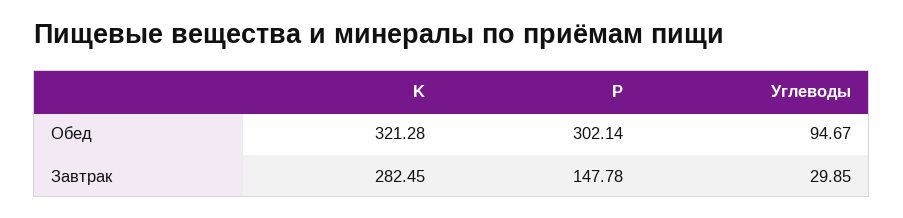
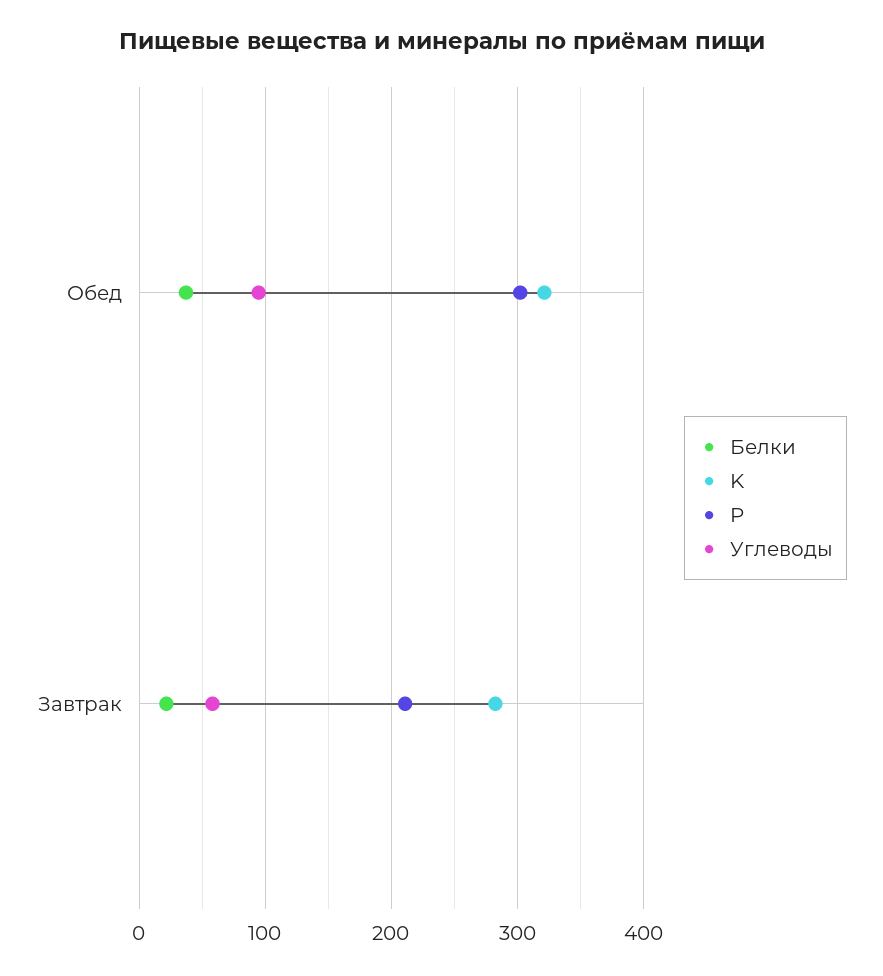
  {
    "K": {
      "Обед": 321.28,
      "Завтрак": 282.45
    },
    "P": {
      "Обед": 302.14,
-     "Завтрак": 147.78
+     "Завтрак": 210
    },
    "Углеводы": {
      "Обед": 94.67,
-     "Завтрак": 29.85
+     "Завтрак": 60
-   }
+   },
+   "Белки": {
+     "Обед": 40,
+     "Завтрак": 20
+   }
  }

